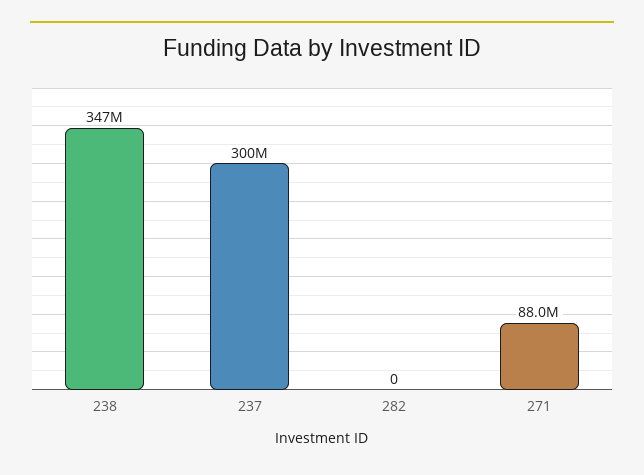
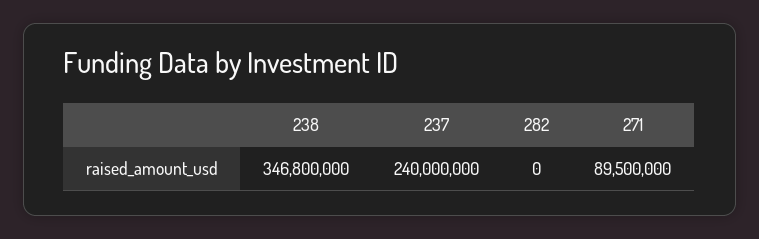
  {
    "238": 346800000,
-   "237": 300000000,
+   "237": 240000000,
    "282": 0,
-   "271": 88000000
+   "271": 89500000
  }

